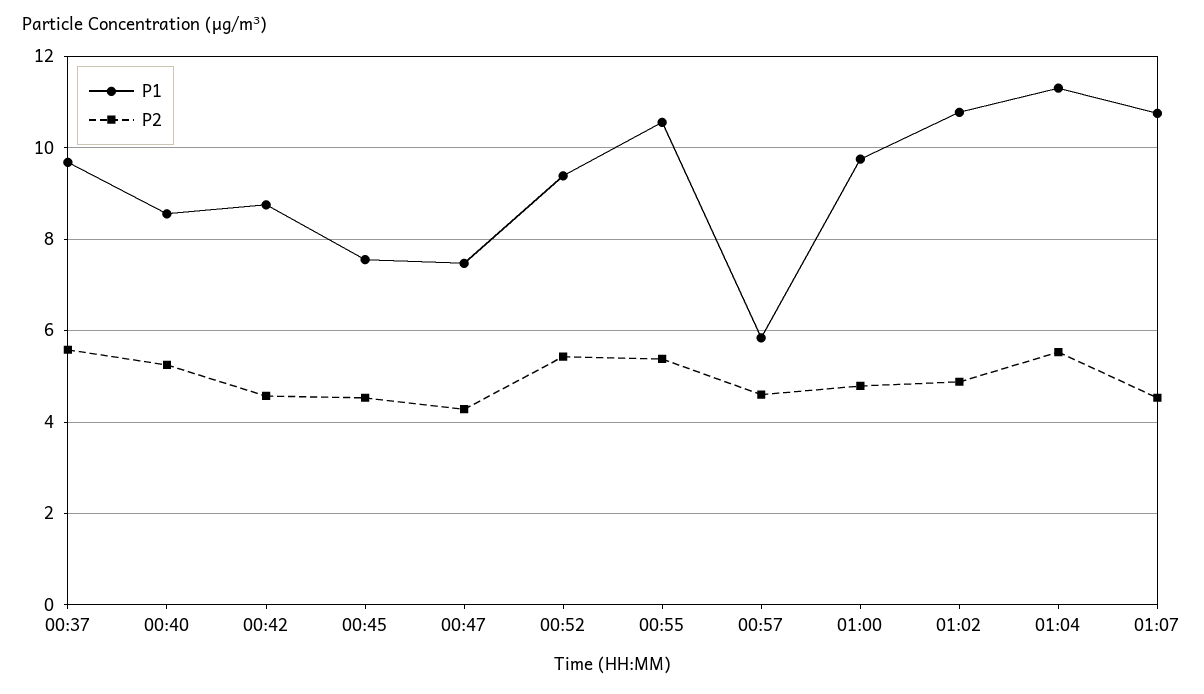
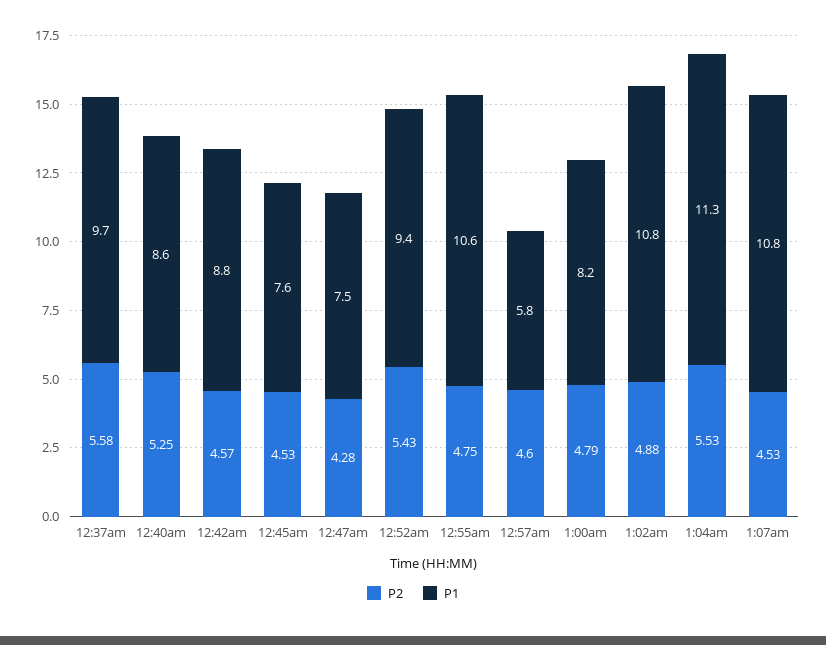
  {
    "P1": {
      "00:37": 9.7,
      "00:40": 8.6,
      "00:42": 8.8,
      "00:45": 7.6,
      "00:47": 7.5,
      "00:52": 9.4,
      "00:55": 10.6,
      "00:57": 5.8,
-     "01:00": 9.8,
+     "01:00": 8.2,
      "01:02": 10.8,
      "01:04": 11.3,
      "01:07": 10.8
    },
    "P2": {
      "00:37": 5.58,
      "00:40": 5.25,
      "00:42": 4.57,
      "00:45": 4.53,
      "00:47": 4.28,
      "00:52": 5.43,
-     "00:55": 5.4,
+     "00:55": 4.75,
      "00:57": 4.6,
      "01:00": 4.79,
      "01:02": 4.88,
      "01:04": 5.53,
      "01:07": 4.53
    }
  }

